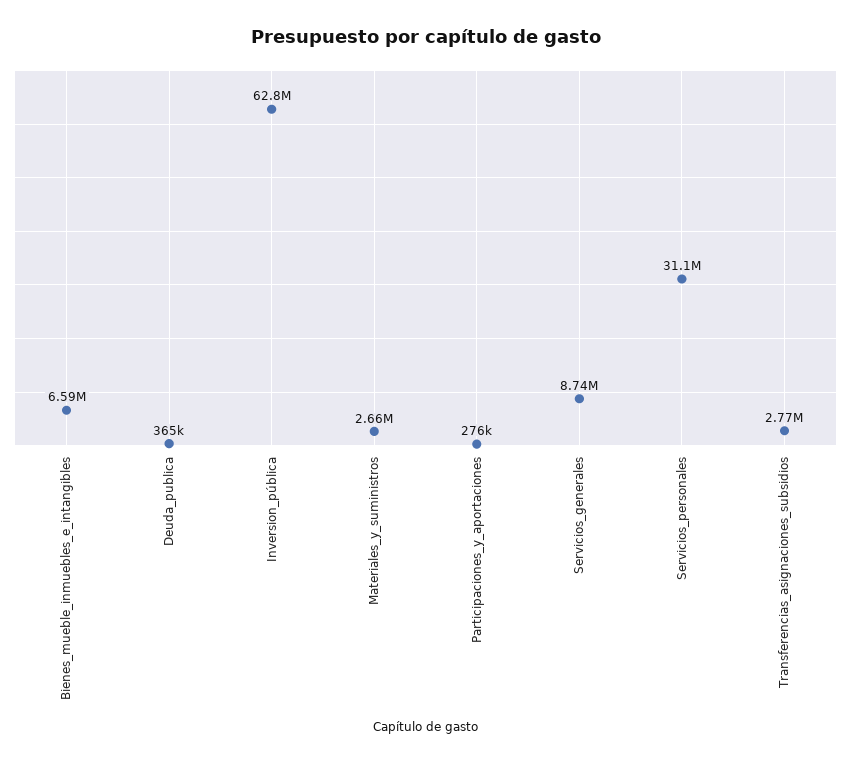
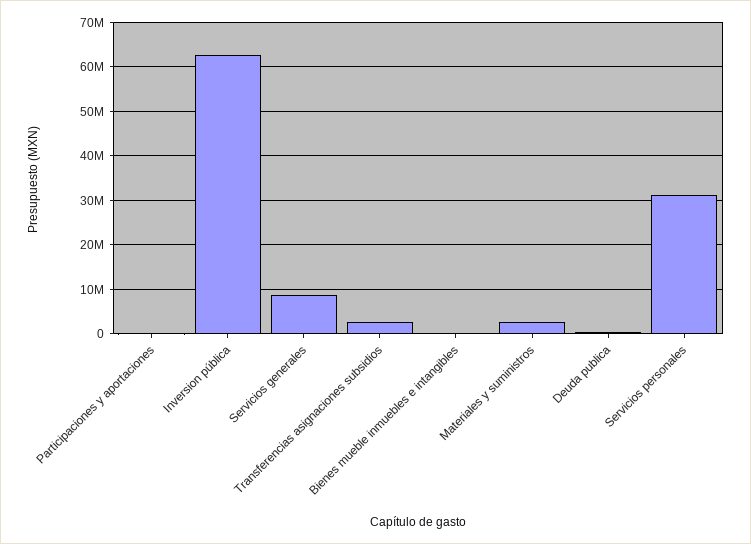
  {
-   "Bienes_mueble_inmuebles_e_intangibles": 6590000,
+   "Bienes_mueble_inmuebles_e_intangibles": 0,
    "Deuda_publica": 365000,
    "Inversion_pública": 62800000,
    "Materiales_y_suministros": 2660000,
    "Participaciones_y_aportaciones": 276000,
    "Servicios_generales": 8740000,
    "Servicios_personales": 31100000,
    "Transferencias_asignaciones_subsidios": 2770000
  }

